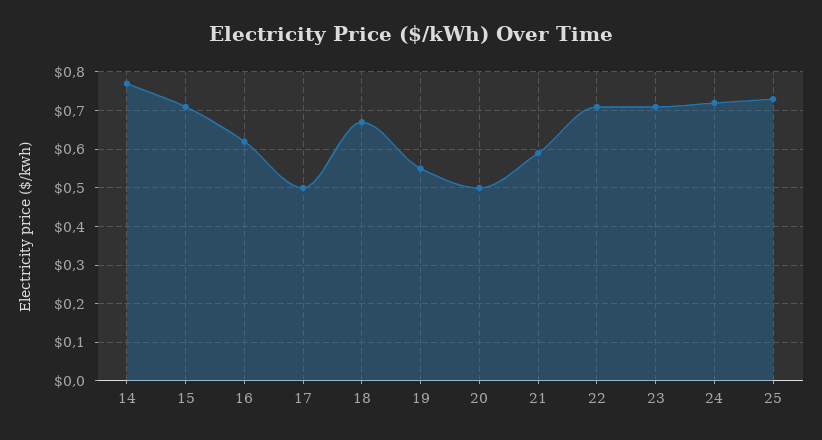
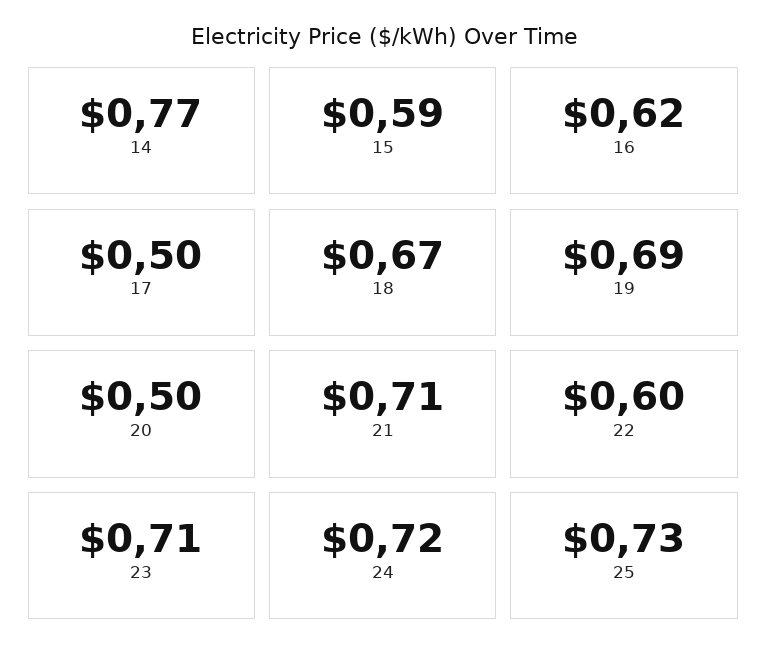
  {
    "14": 0.77,
-   "15": 0.7,
+   "15": 0.59,
    "16": 0.62,
    "17": 0.5,
    "18": 0.67,
-   "19": 0.55,
+   "19": 0.69,
    "20": 0.5,
-   "21": 0.6,
+   "21": 0.71,
-   "22": 0.7,
+   "22": 0.6,
    "23": 0.71,
    "24": 0.72,
    "25": 0.73
  }

